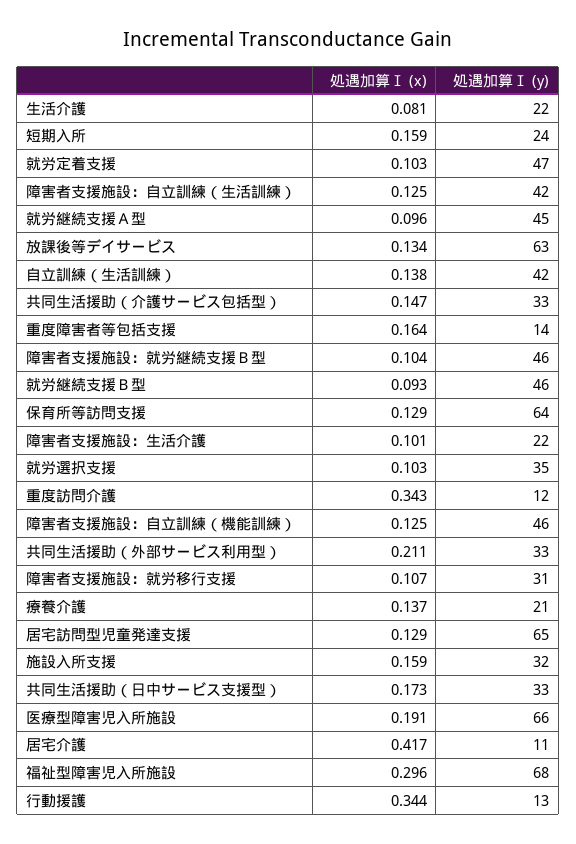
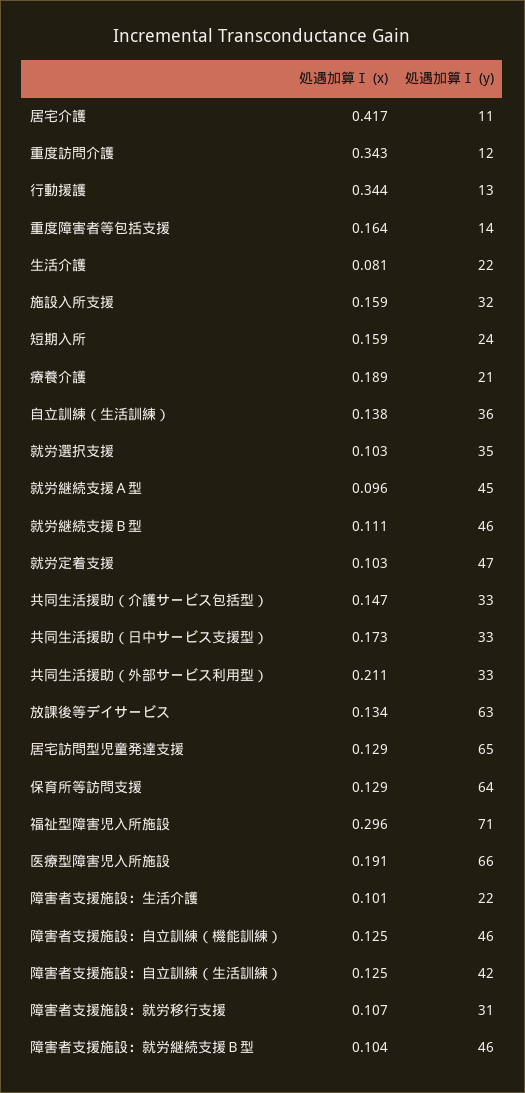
  {
    "処遇加算Ⅰ (x)": {
      "生活介護": 0.081,
      "短期入所": 0.159,
      "就労定着支援": 0.103,
      "障害者支援施設：自立訓練（生活訓練）": 0.125,
      "就労継続支援Ａ型": 0.096,
      "放課後等デイサービス": 0.134,
      "自立訓練（生活訓練）": 0.138,
      "共同生活援助（介護サービス包括型）": 0.147,
      "重度障害者等包括支援": 0.164,
      "障害者支援施設：就労継続支援Ｂ型": 0.104,
-     "就労継続支援Ｂ型": 0.093,
+     "就労継続支援Ｂ型": 0.111,
      "保育所等訪問支援": 0.129,
      "障害者支援施設：生活介護": 0.101,
      "就労選択支援": 0.103,
      "重度訪問介護": 0.343,
      "障害者支援施設：自立訓練（機能訓練）": 0.125,
      "共同生活援助（外部サービス利用型）": 0.211,
      "障害者支援施設：就労移行支援": 0.107,
-     "療養介護": 0.137,
+     "療養介護": 0.189,
      "居宅訪問型児童発達支援": 0.129,
      "施設入所支援": 0.159,
      "共同生活援助（日中サービス支援型）": 0.173,
      "医療型障害児入所施設": 0.191,
      "居宅介護": 0.417,
      "福祉型障害児入所施設": 0.296,
      "行動援護": 0.344
    },
    "処遇加算Ⅰ (y)": {
      "生活介護": 22,
      "短期入所": 24,
      "就労定着支援": 47,
      "障害者支援施設：自立訓練（生活訓練）": 42,
      "就労継続支援Ａ型": 45,
      "放課後等デイサービス": 63,
-     "自立訓練（生活訓練）": 42,
+     "自立訓練（生活訓練）": 36,
      "共同生活援助（介護サービス包括型）": 33,
      "重度障害者等包括支援": 14,
      "障害者支援施設：就労継続支援Ｂ型": 46,
      "就労継続支援Ｂ型": 46,
      "保育所等訪問支援": 64,
      "障害者支援施設：生活介護": 22,
      "就労選択支援": 35,
      "重度訪問介護": 12,
      "障害者支援施設：自立訓練（機能訓練）": 46,
      "共同生活援助（外部サービス利用型）": 33,
      "障害者支援施設：就労移行支援": 31,
      "療養介護": 21,
      "居宅訪問型児童発達支援": 65,
      "施設入所支援": 32,
      "共同生活援助（日中サービス支援型）": 33,
      "医療型障害児入所施設": 66,
      "居宅介護": 11,
-     "福祉型障害児入所施設": 68,
+     "福祉型障害児入所施設": 71,
      "行動援護": 13
    }
  }

